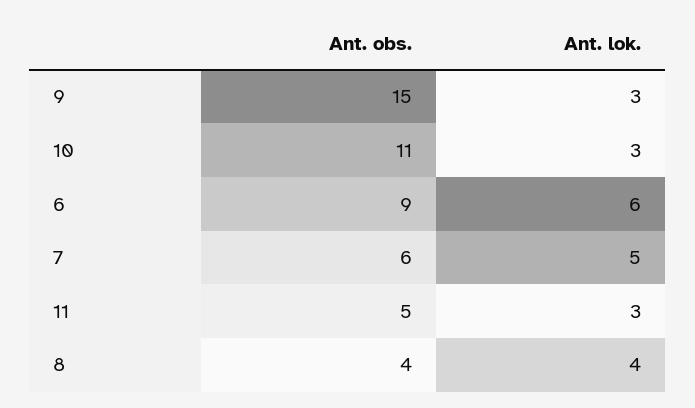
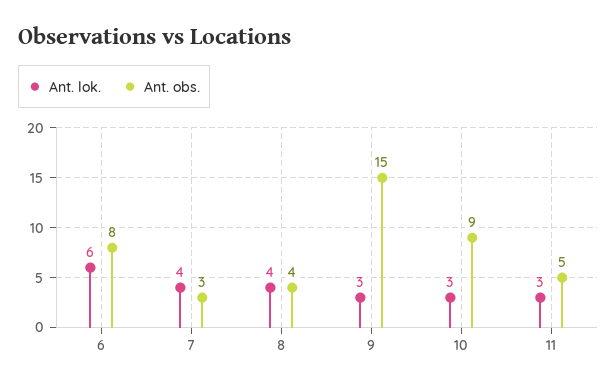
  {
    "Ant. obs.": {
      "9": 15,
-     "10": 11,
+     "10": 9,
-     "6": 9,
+     "6": 8,
-     "7": 6,
+     "7": 3,
      "11": 5,
      "8": 4
    },
    "Ant. lok.": {
      "9": 3,
      "10": 3,
      "6": 6,
-     "7": 5,
+     "7": 4,
      "11": 3,
      "8": 4
    }
  }

